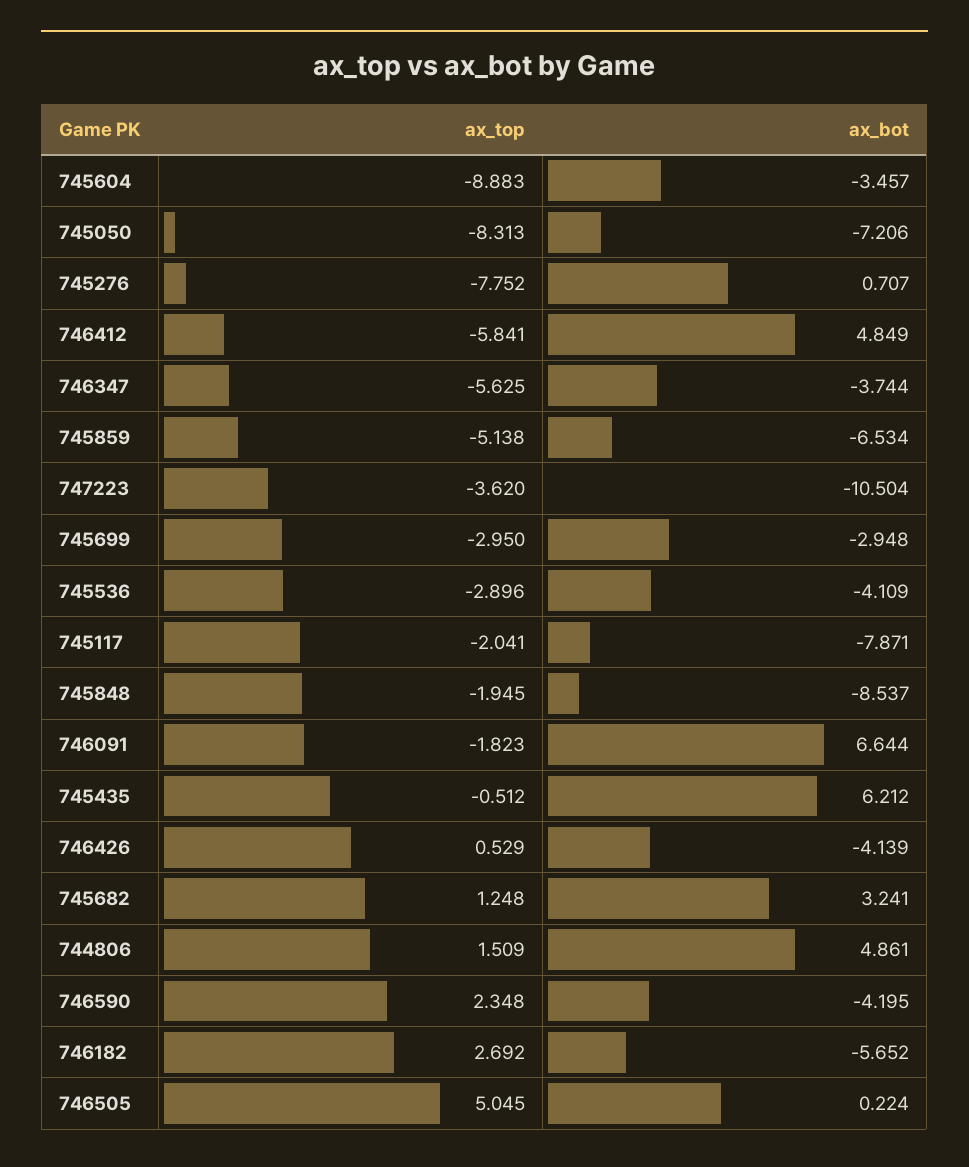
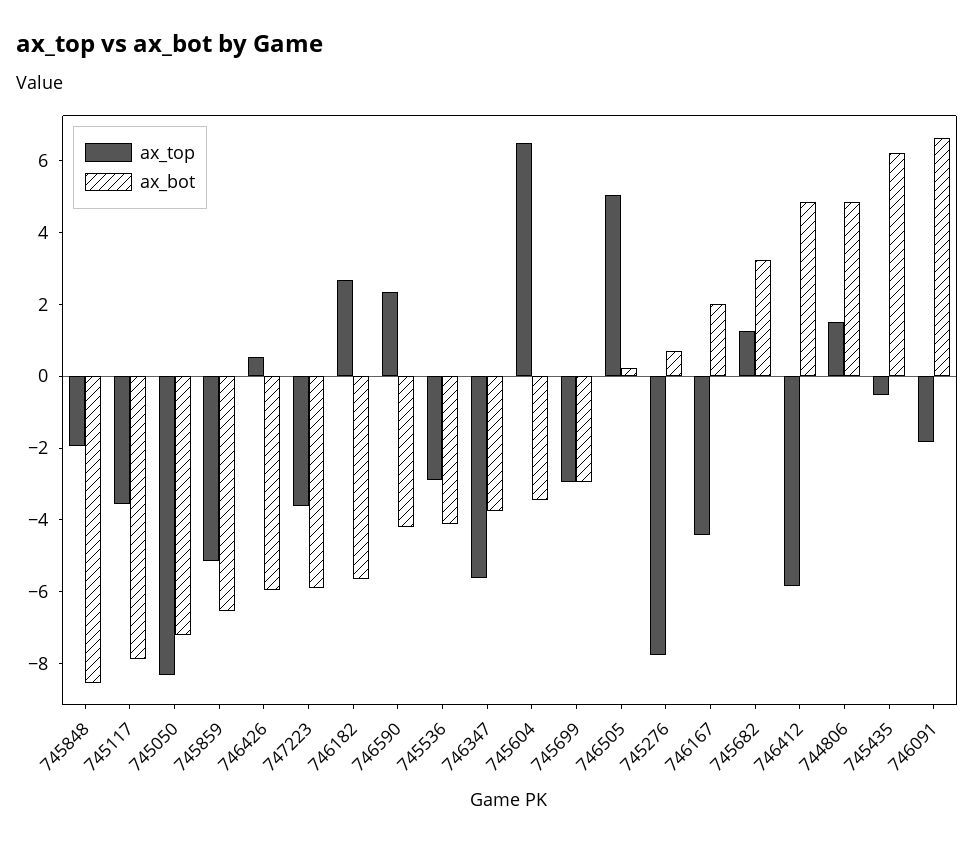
  {
    "ax_top": {
-     "745604": -8.883,
+     "745604": 6.5,
      "745050": -8.313,
      "745276": -7.752,
      "746412": -5.841,
      "746347": -5.625,
      "745859": -5.138,
      "747223": -3.62,
      "745699": -2.95,
      "745536": -2.896,
-     "745117": -2.041,
+     "745117": -3.5,
      "745848": -1.945,
      "746091": -1.823,
      "745435": -0.512,
      "746426": 0.529,
      "745682": 1.248,
      "744806": 1.509,
      "746590": 2.348,
      "746182": 2.692,
-     "746505": 5.045
+     "746505": 5.045,
+     "746167": -4.5
    },
    "ax_bot": {
      "745604": -3.457,
      "745050": -7.206,
      "745276": 0.707,
      "746412": 4.849,
      "746347": -3.744,
      "745859": -6.534,
-     "747223": -10.504,
+     "747223": -6,
      "745699": -2.948,
      "745536": -4.109,
      "745117": -7.871,
      "745848": -8.537,
      "746091": 6.644,
      "745435": 6.212,
-     "746426": -4.139,
+     "746426": -6,
      "745682": 3.241,
      "744806": 4.861,
      "746590": -4.195,
      "746182": -5.652,
-     "746505": 0.224
+     "746505": 0.224,
+     "746167": 2
    }
  }

